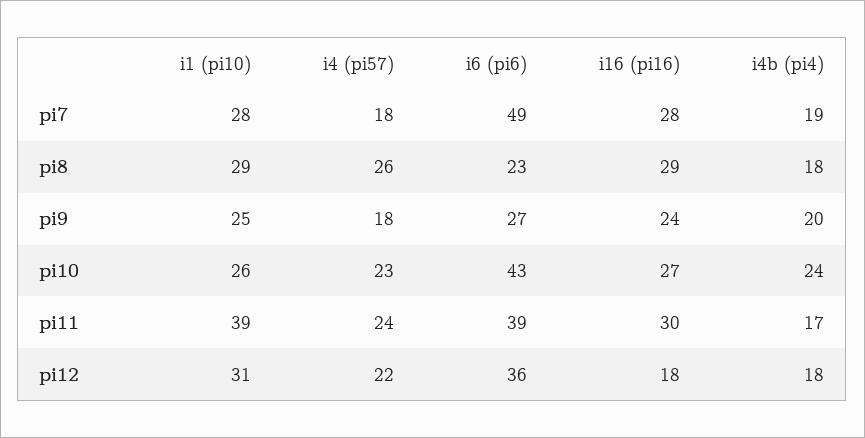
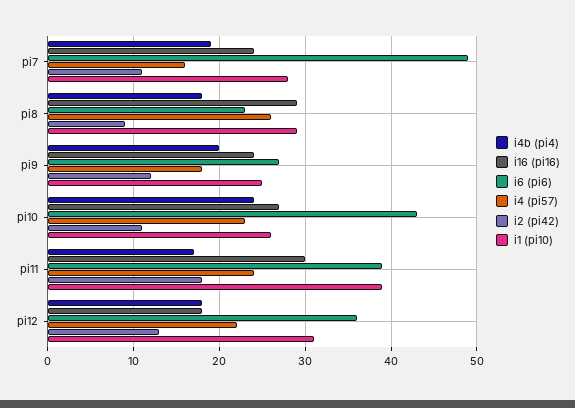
  {
    "i1 (pi10)": {
      "pi7": 28,
      "pi8": 29,
      "pi9": 25,
      "pi10": 26,
      "pi11": 39,
      "pi12": 31
    },
    "i4 (pi57)": {
-     "pi7": 18,
+     "pi7": 16,
      "pi8": 26,
      "pi9": 18,
      "pi10": 23,
      "pi11": 24,
      "pi12": 22
    },
    "i6 (pi6)": {
      "pi7": 49,
      "pi8": 23,
      "pi9": 27,
      "pi10": 43,
      "pi11": 39,
      "pi12": 36
    },
    "i16 (pi16)": {
-     "pi7": 28,
+     "pi7": 24,
      "pi8": 29,
      "pi9": 24,
      "pi10": 27,
      "pi11": 30,
      "pi12": 18
    },
    "i4b (pi4)": {
      "pi7": 19,
      "pi8": 18,
      "pi9": 20,
      "pi10": 24,
      "pi11": 17,
      "pi12": 18
-   }
+   },
+   "i2 (pi42)": {
+     "pi7": 11,
+     "pi8": 9,
+     "pi9": 12,
+     "pi10": 11,
+     "pi11": 18,
+     "pi12": 13
+   }
  }

